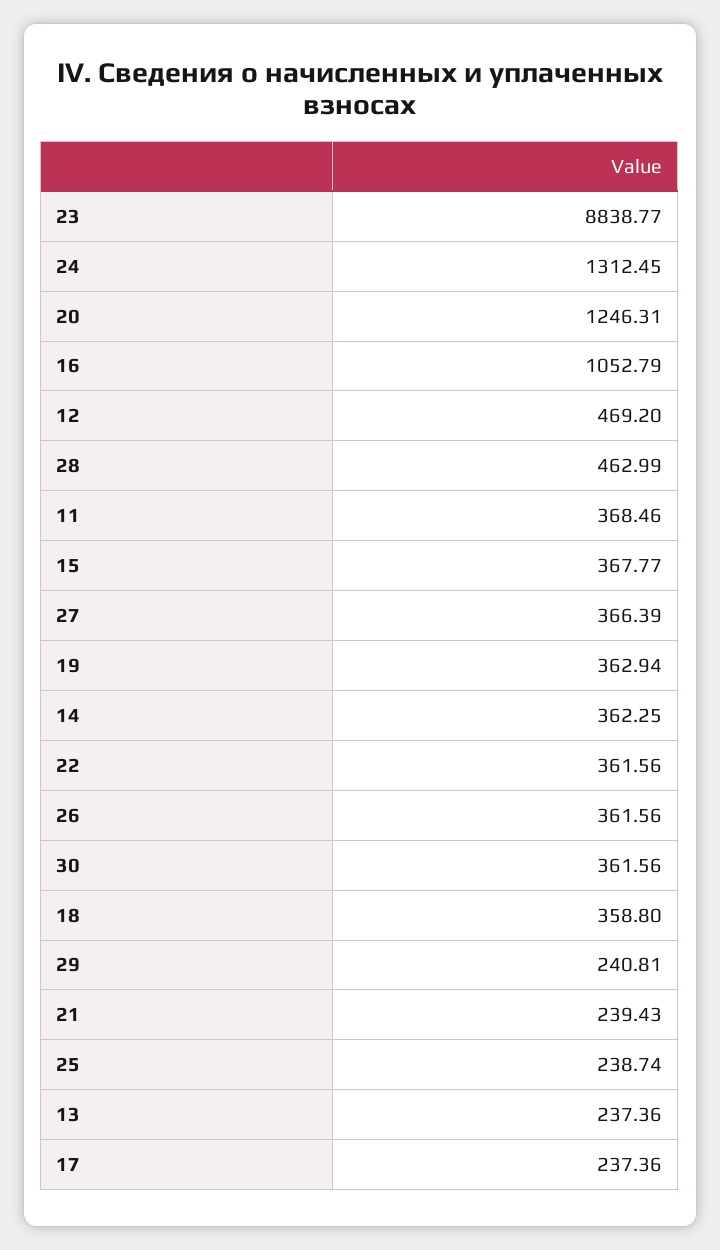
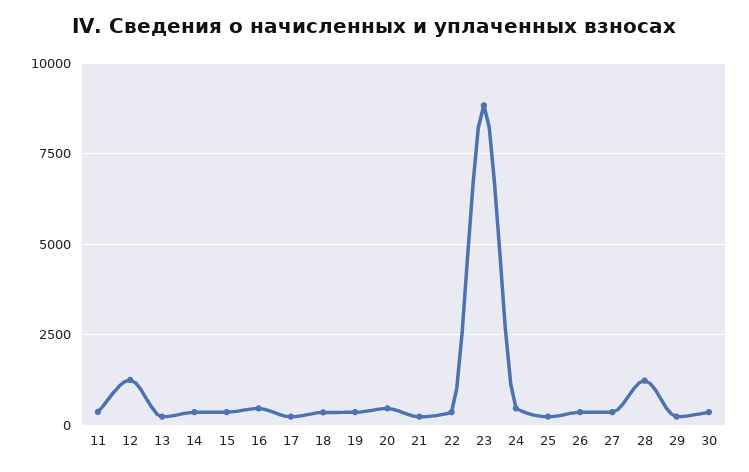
  {
    "23": 8838.77,
-   "24": 1312.45,
+   "24": 500,
-   "20": 1246.31,
+   "20": 500,
-   "16": 1052.79,
+   "16": 500,
-   "12": 469.2,
+   "12": 1250,
-   "28": 462.99,
+   "28": 1250,
    "11": 368.46,
    "15": 367.77,
    "27": 366.39,
    "19": 362.94,
    "14": 362.25,
    "22": 361.56,
    "26": 361.56,
    "30": 361.56,
    "18": 358.8,
    "29": 240.81,
    "21": 239.43,
    "25": 238.74,
    "13": 237.36,
    "17": 237.36
  }

